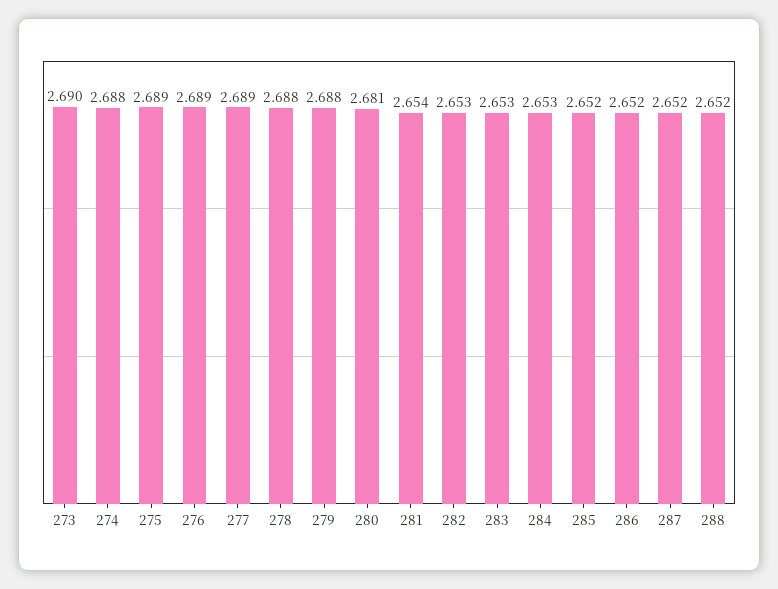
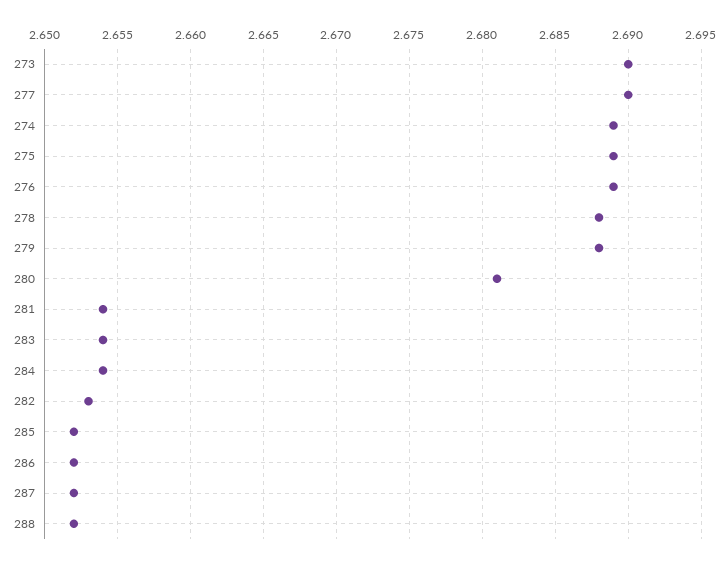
  {
    "273": 2.69,
-   "274": 2.688,
+   "274": 2.689,
    "275": 2.689,
    "276": 2.689,
-   "277": 2.689,
+   "277": 2.69,
    "278": 2.688,
    "279": 2.688,
    "280": 2.681,
    "281": 2.654,
    "282": 2.653,
-   "283": 2.653,
+   "283": 2.654,
-   "284": 2.653,
+   "284": 2.654,
    "285": 2.652,
    "286": 2.652,
    "287": 2.652,
    "288": 2.652
  }

